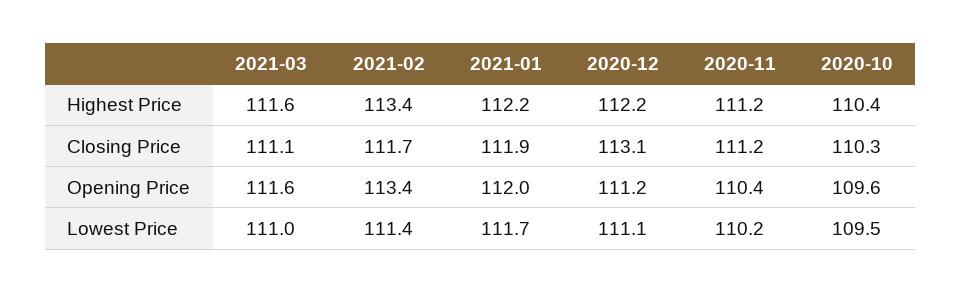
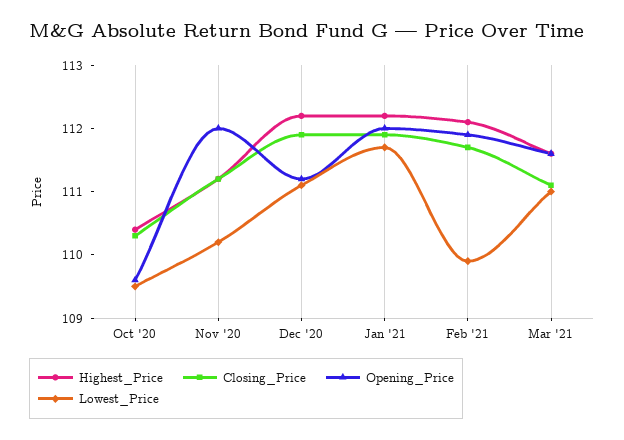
  {
    "Highest Price": {
      "2021-03": 111.6,
-     "2021-02": 113.4,
+     "2021-02": 112,
      "2021-01": 112.2,
      "2020-12": 112.2,
      "2020-11": 111.2,
      "2020-10": 110.4
    },
    "Closing Price": {
      "2021-03": 111.1,
      "2021-02": 111.7,
      "2021-01": 111.9,
-     "2020-12": 113.1,
+     "2020-12": 112,
      "2020-11": 111.2,
      "2020-10": 110.3
    },
    "Opening Price": {
      "2021-03": 111.6,
-     "2021-02": 113.4,
+     "2021-02": 112,
      "2021-01": 112,
      "2020-12": 111.2,
-     "2020-11": 110.4,
+     "2020-11": 112,
      "2020-10": 109.6
    },
    "Lowest Price": {
      "2021-03": 111,
-     "2021-02": 111.4,
+     "2021-02": 110,
      "2021-01": 111.7,
      "2020-12": 111.1,
      "2020-11": 110.2,
      "2020-10": 109.5
    }
  }

